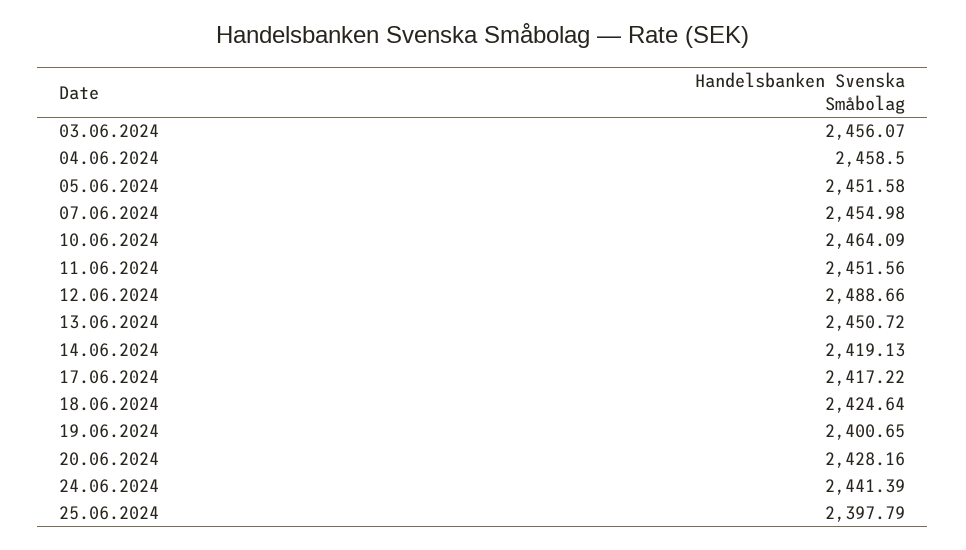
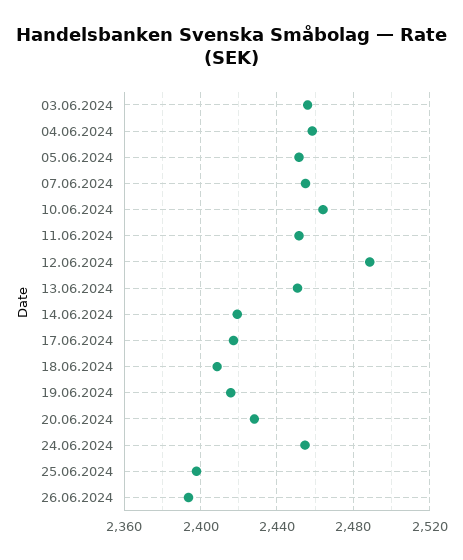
  {
    "03.06.2024": 2456.07,
    "04.06.2024": 2458.5,
    "05.06.2024": 2451.58,
    "07.06.2024": 2454.98,
    "10.06.2024": 2464.09,
    "11.06.2024": 2451.56,
    "12.06.2024": 2488.66,
    "13.06.2024": 2450.72,
    "14.06.2024": 2419.13,
    "17.06.2024": 2417.22,
-   "18.06.2024": 2424.64,
+   "18.06.2024": 2410,
-   "19.06.2024": 2400.65,
+   "19.06.2024": 2415,
    "20.06.2024": 2428.16,
-   "24.06.2024": 2441.39,
+   "24.06.2024": 2455,
-   "25.06.2024": 2397.79
+   "25.06.2024": 2397.79,
+   "26.06.2024": 2395
  }

